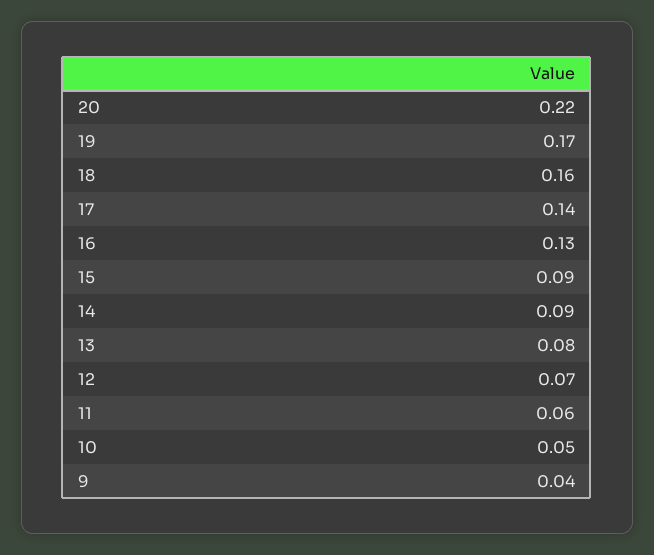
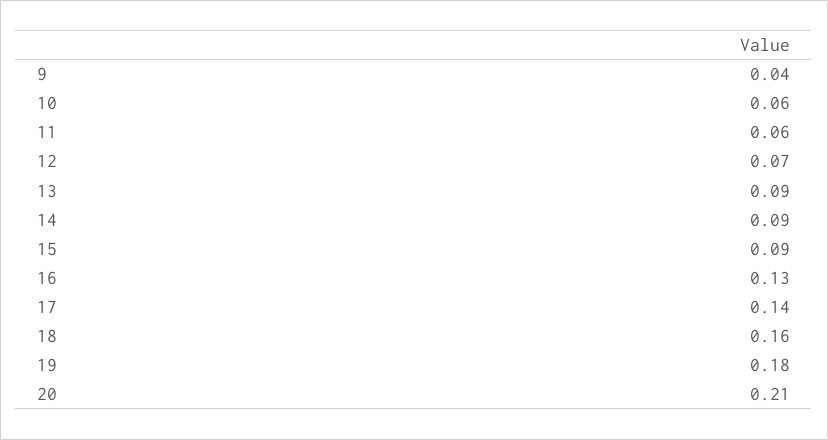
  {
-   "20": 0.22,
+   "20": 0.21,
-   "19": 0.17,
+   "19": 0.18,
    "18": 0.16,
    "17": 0.14,
    "16": 0.13,
    "15": 0.09,
    "14": 0.09,
-   "13": 0.08,
+   "13": 0.09,
    "12": 0.07,
    "11": 0.06,
-   "10": 0.05,
+   "10": 0.06,
    "9": 0.04
  }

